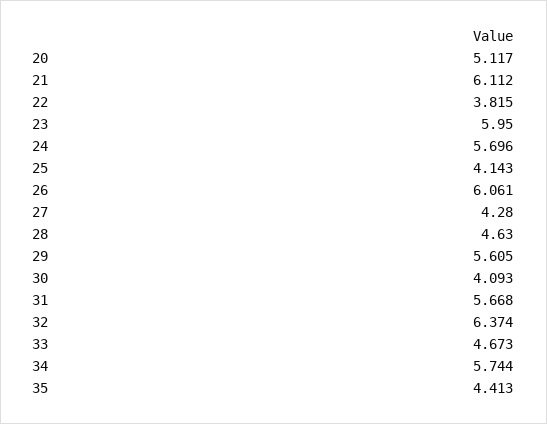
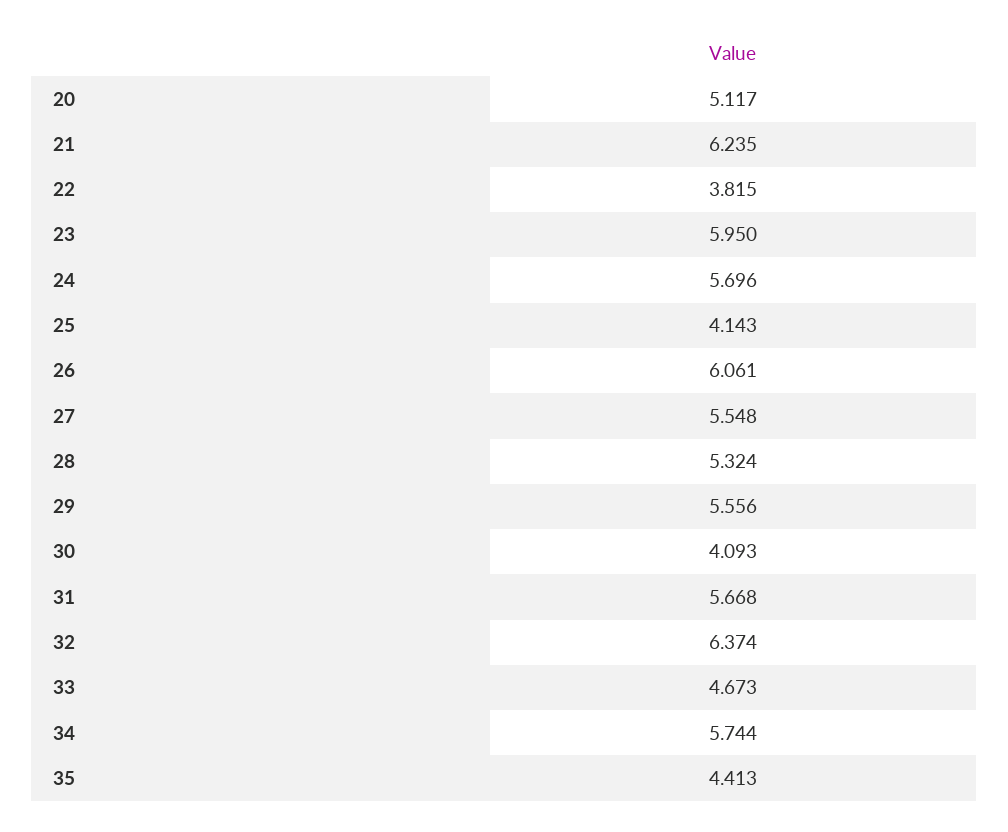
  {
    "20": 5.117,
-   "21": 6.112,
+   "21": 6.235,
    "22": 3.815,
    "23": 5.95,
    "24": 5.696,
    "25": 4.143,
    "26": 6.061,
-   "27": 4.28,
+   "27": 5.548,
-   "28": 4.63,
+   "28": 5.324,
-   "29": 5.605,
+   "29": 5.556,
    "30": 4.093,
    "31": 5.668,
    "32": 6.374,
    "33": 4.673,
    "34": 5.744,
    "35": 4.413
  }

